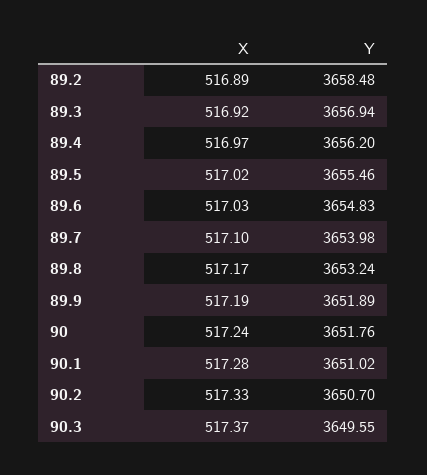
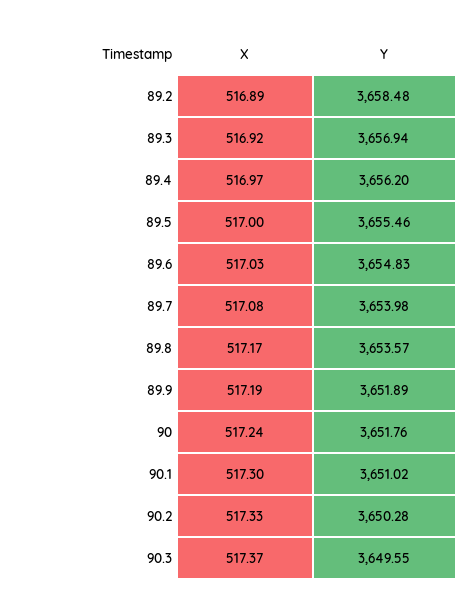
  {
    "X": {
      "89.2": 516.89,
      "89.3": 516.92,
      "89.4": 516.97,
-     "89.5": 517.02,
+     "89.5": 517,
      "89.6": 517.03,
-     "89.7": 517.1,
+     "89.7": 517.08,
      "89.8": 517.17,
      "89.9": 517.19,
      "90": 517.24,
-     "90.1": 517.28,
+     "90.1": 517.3,
      "90.2": 517.33,
      "90.3": 517.37
    },
    "Y": {
      "89.2": 3658.48,
      "89.3": 3656.94,
      "89.4": 3656.2,
      "89.5": 3655.46,
      "89.6": 3654.83,
      "89.7": 3653.98,
-     "89.8": 3653.24,
+     "89.8": 3653.57,
      "89.9": 3651.89,
      "90": 3651.76,
      "90.1": 3651.02,
-     "90.2": 3650.7,
+     "90.2": 3650.28,
      "90.3": 3649.55
    }
  }

